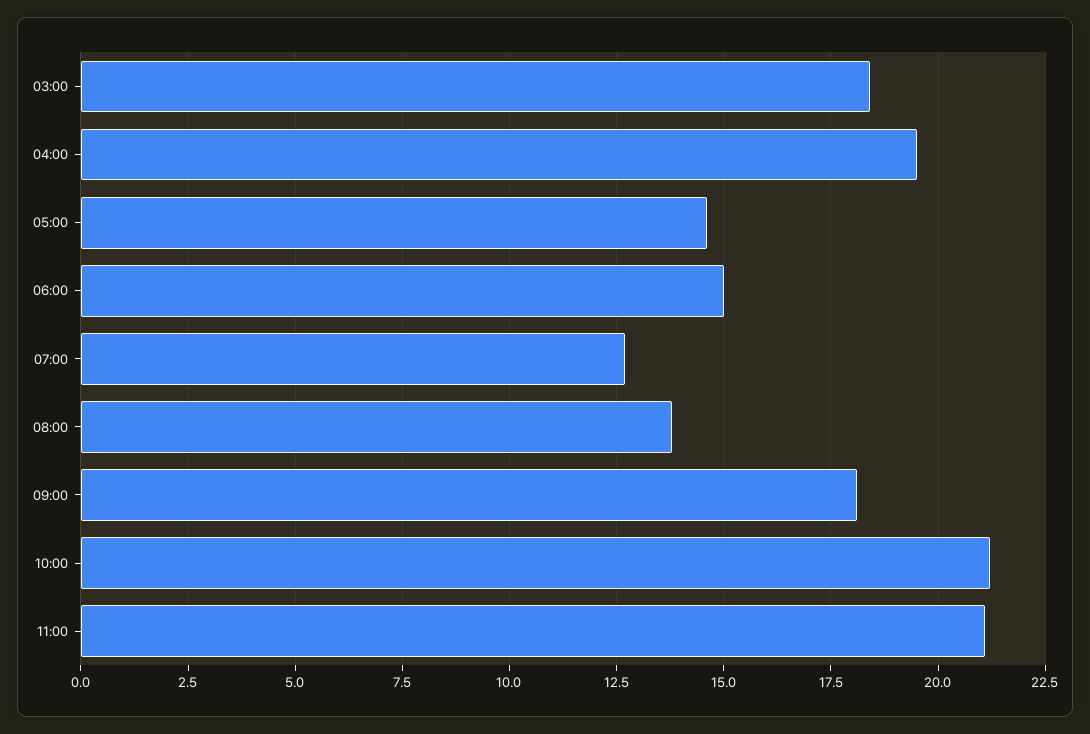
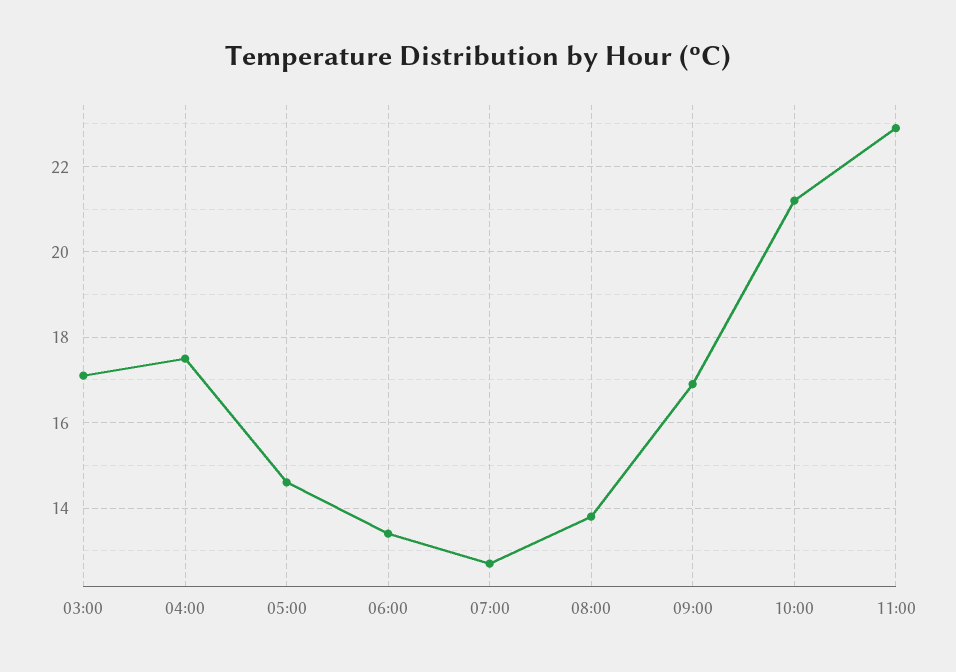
  {
-   "03:00": 18.5,
+   "03:00": 17,
-   "04:00": 19.5,
+   "04:00": 17.5,
    "05:00": 14.5,
-   "06:00": 15,
+   "06:00": 13.5,
    "07:00": 12.5,
    "08:00": 14,
-   "09:00": 18,
+   "09:00": 17,
    "10:00": 21,
-   "11:00": 21
+   "11:00": 23
  }

